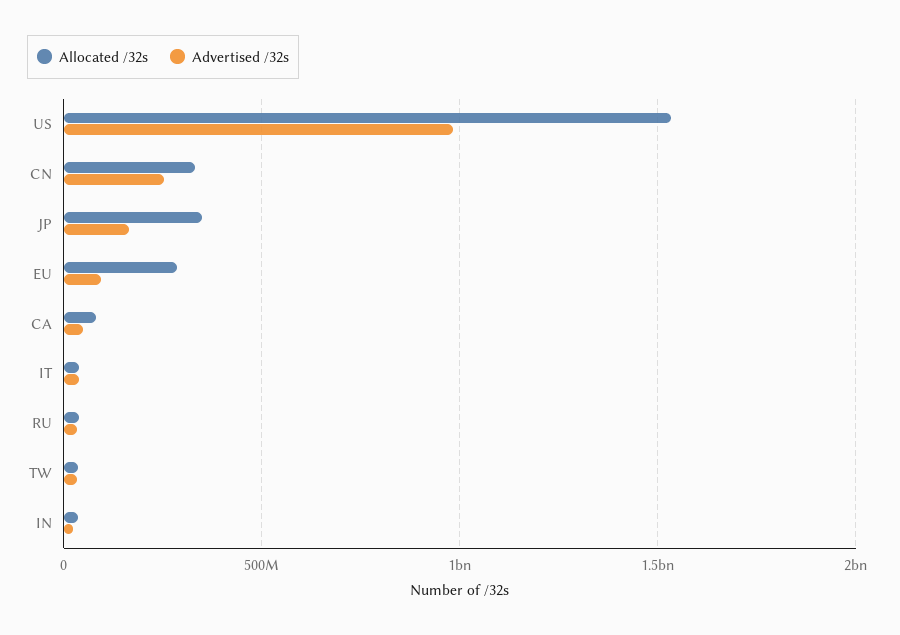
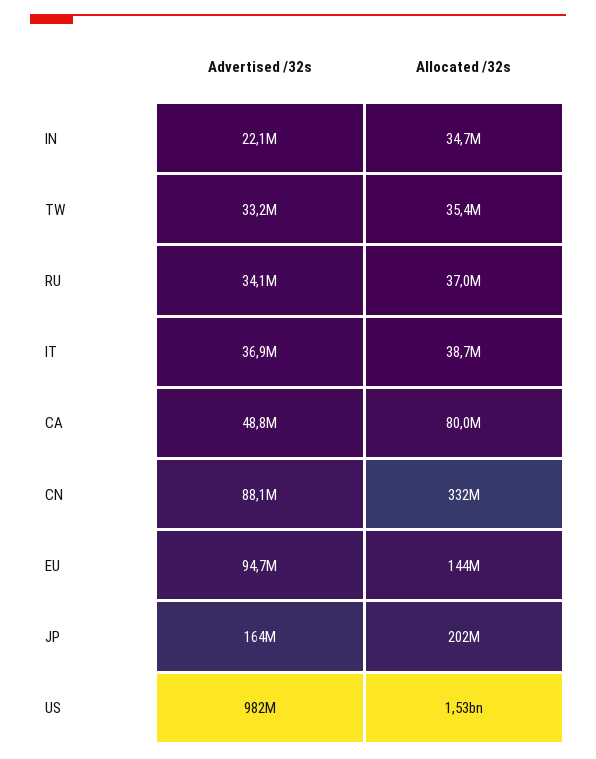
  {
    "Allocated /32s": {
      "US": 1530000000,
      "CN": 332000000,
-     "JP": 350000000,
+     "JP": 202000000,
-     "EU": 300000000,
+     "EU": 144000000,
      "CA": 80000000,
      "IT": 38700000,
      "RU": 37000000,
      "TW": 35400000,
      "IN": 34700000
    },
    "Advertised /32s": {
      "US": 982000000,
-     "CN": 250000000,
+     "CN": 88100000,
      "JP": 164000000,
      "EU": 94700000,
      "CA": 48800000,
      "IT": 36900000,
      "RU": 34100000,
      "TW": 33200000,
      "IN": 22100000
    }
  }

